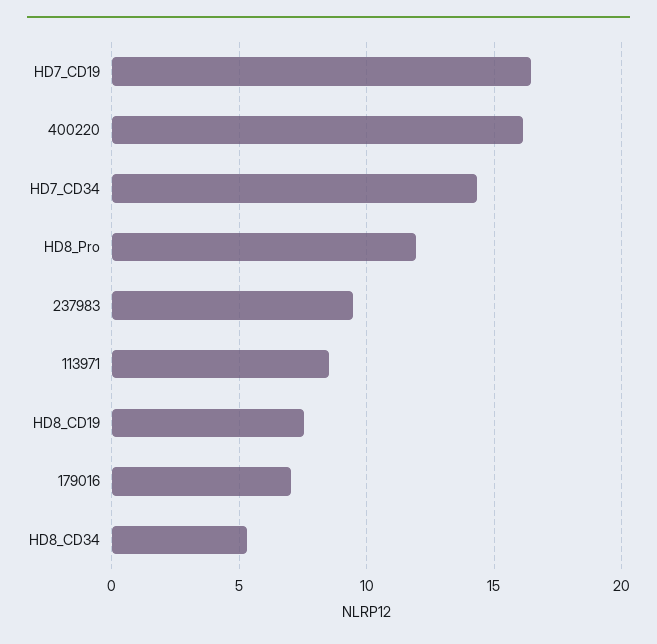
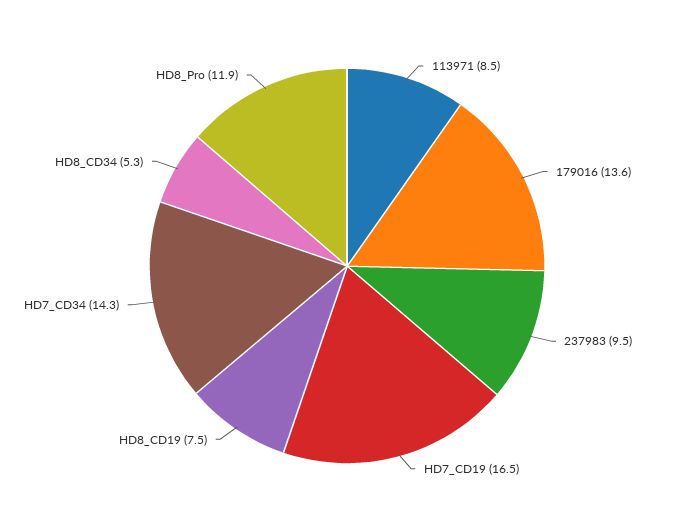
  {
    "HD7_CD19": 16.5,
-   "400220": 16,
    "HD7_CD34": 14.3,
    "HD8_Pro": 11.9,
    "237983": 9.5,
    "113971": 8.5,
    "HD8_CD19": 7.5,
-   "179016": 7,
+   "179016": 13.6,
    "HD8_CD34": 5.3
  }

